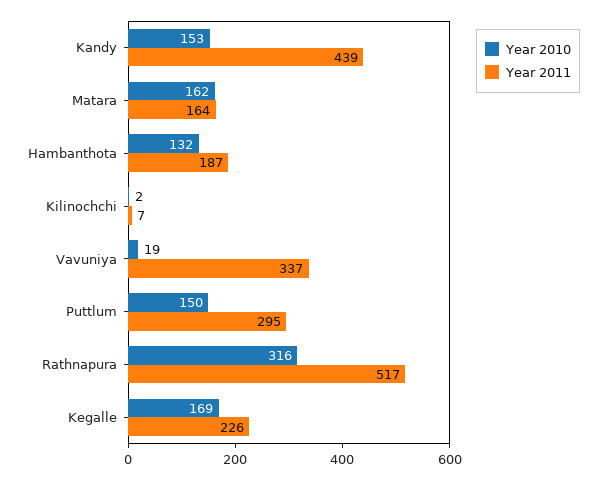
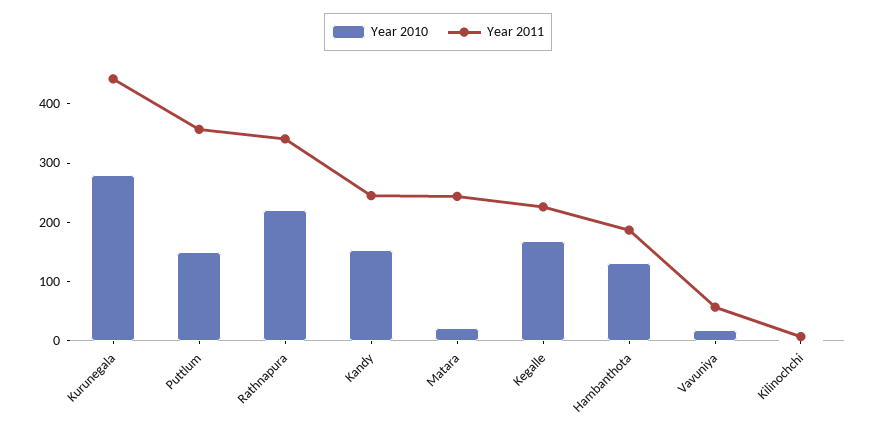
  {
    "Year 2010": {
      "Kandy": 153,
-     "Matara": 162,
+     "Matara": 20,
      "Hambanthota": 132,
      "Kilinochchi": 2,
      "Vavuniya": 19,
      "Puttlum": 150,
-     "Rathnapura": 316,
+     "Rathnapura": 220,
-     "Kegalle": 169
+     "Kegalle": 169,
+     "Kurunegala": 280
    },
    "Year 2011": {
-     "Kandy": 439,
+     "Kandy": 240,
-     "Matara": 164,
+     "Matara": 240,
      "Hambanthota": 187,
      "Kilinochchi": 7,
-     "Vavuniya": 337,
+     "Vavuniya": 60,
-     "Puttlum": 295,
+     "Puttlum": 360,
-     "Rathnapura": 517,
+     "Rathnapura": 340,
-     "Kegalle": 226
+     "Kegalle": 226,
+     "Kurunegala": 440
    }
  }

